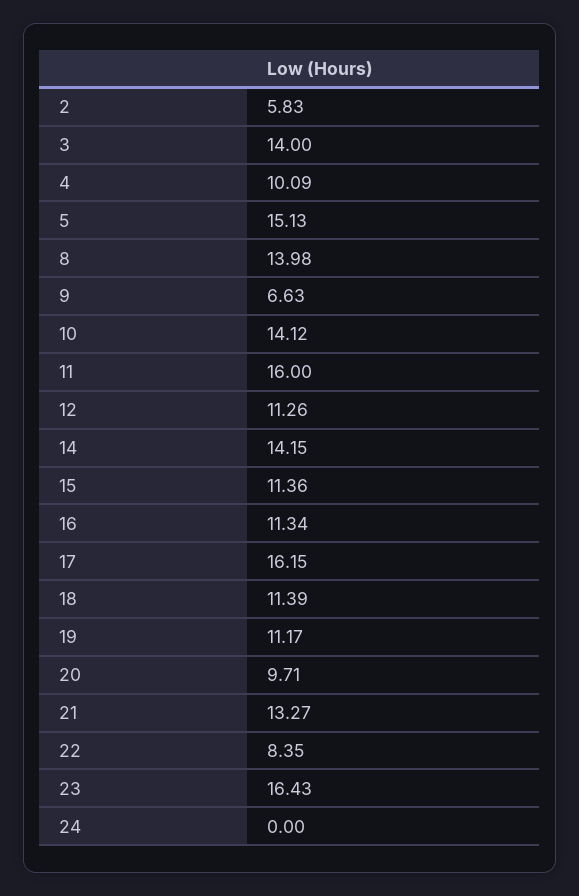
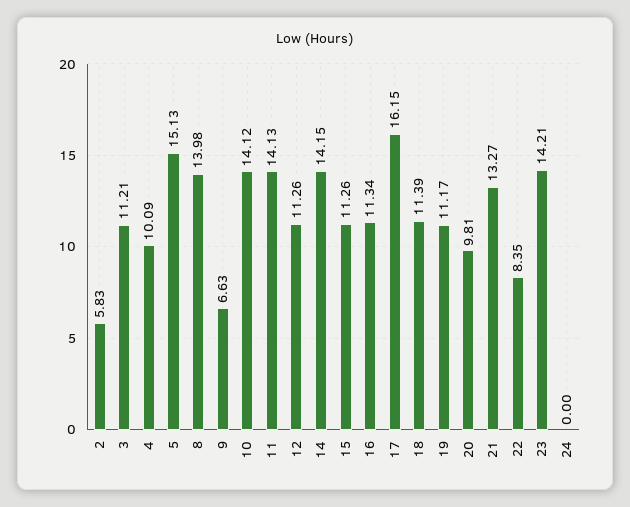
  {
    "2": 5.83,
-   "3": 14,
+   "3": 11.21,
    "4": 10.09,
    "5": 15.13,
    "8": 13.98,
    "9": 6.63,
    "10": 14.12,
-   "11": 16,
+   "11": 14.13,
    "12": 11.26,
    "14": 14.15,
-   "15": 11.36,
+   "15": 11.26,
    "16": 11.34,
    "17": 16.15,
    "18": 11.39,
    "19": 11.17,
-   "20": 9.71,
+   "20": 9.81,
    "21": 13.27,
    "22": 8.35,
-   "23": 16.43,
+   "23": 14.21,
    "24": 0
  }

